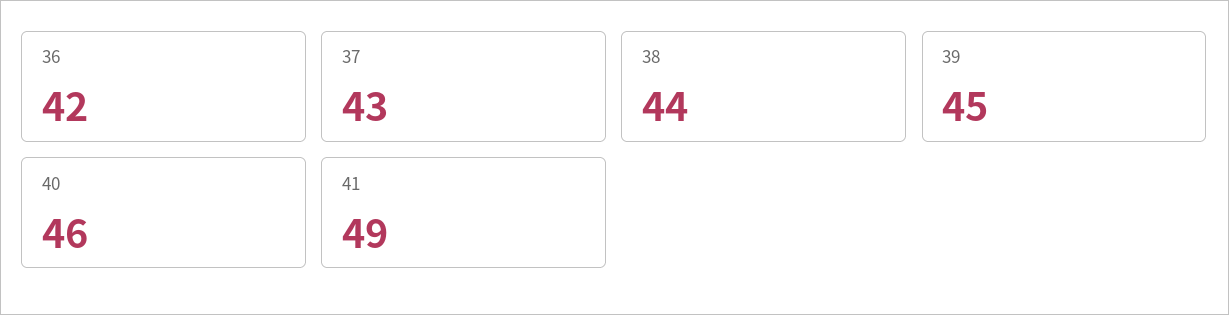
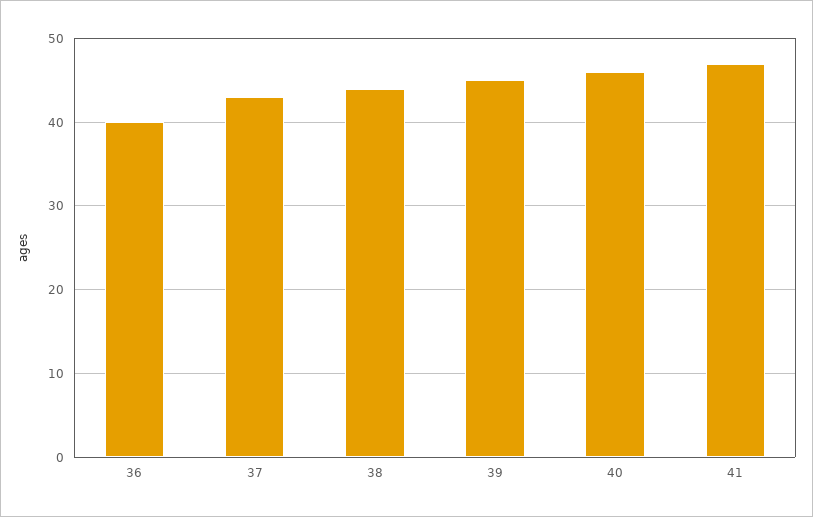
  {
-   "36": 42,
+   "36": 40,
    "37": 43,
    "38": 44,
    "39": 45,
    "40": 46,
-   "41": 49
+   "41": 47
  }

